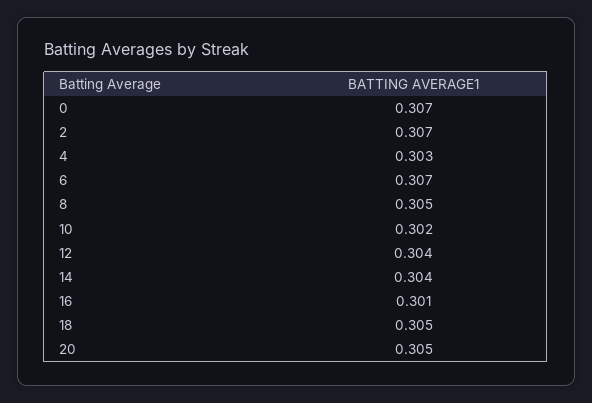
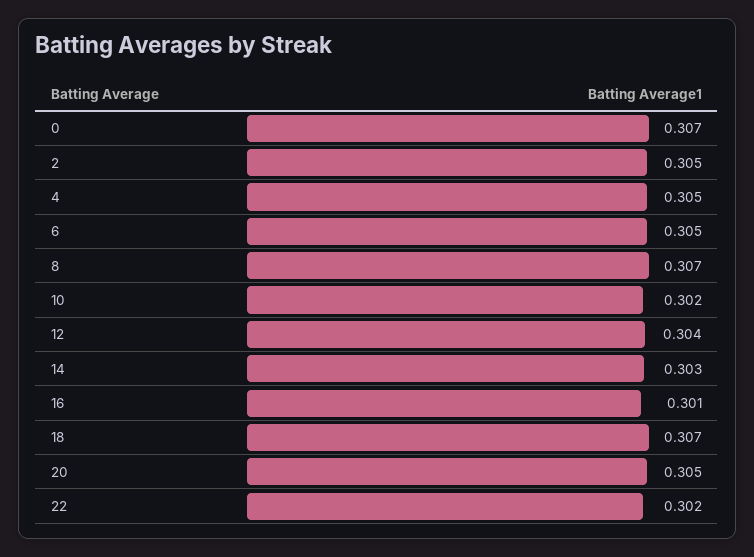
  {
    "0": 0.307,
-   "2": 0.307,
+   "2": 0.305,
-   "4": 0.303,
+   "4": 0.305,
-   "6": 0.307,
+   "6": 0.305,
-   "8": 0.305,
+   "8": 0.307,
    "10": 0.302,
    "12": 0.304,
-   "14": 0.304,
+   "14": 0.303,
    "16": 0.301,
-   "18": 0.305,
+   "18": 0.307,
-   "20": 0.305
+   "20": 0.305,
+   "22": 0.302
  }

